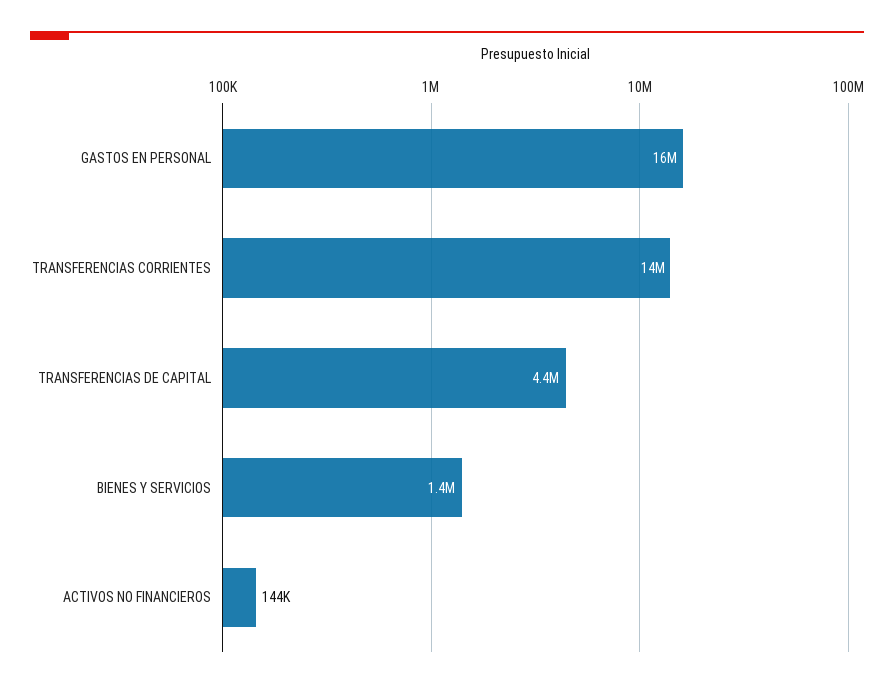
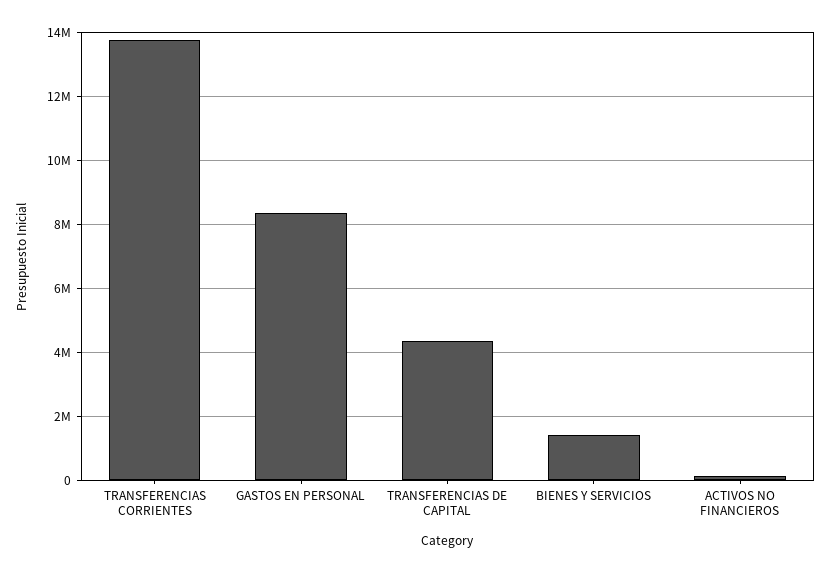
  {
-   "GASTOS EN PERSONAL": 16000000,
+   "GASTOS EN PERSONAL": 8400000,
    "TRANSFERENCIAS CORRIENTES": 14000000,
    "TRANSFERENCIAS DE CAPITAL": 4400000,
    "BIENES Y SERVICIOS": 1400000,
    "ACTIVOS NO FINANCIEROS": 144000
  }

